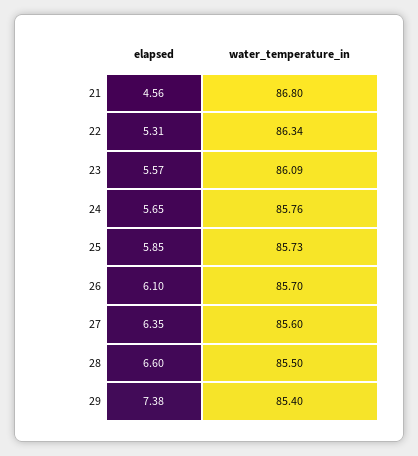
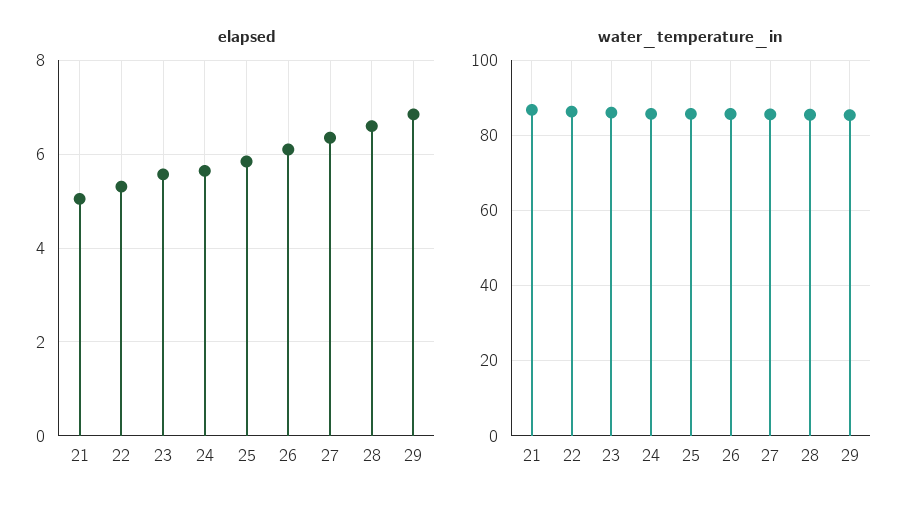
  {
    "elapsed": {
-     "21": 4.56,
+     "21": 5,
      "22": 5.31,
      "23": 5.57,
      "24": 5.65,
      "25": 5.85,
      "26": 6.1,
      "27": 6.35,
      "28": 6.6,
-     "29": 7.38
+     "29": 6.8
    },
    "water_temperature_in": {
      "21": 86.8,
      "22": 86.34,
      "23": 86.09,
      "24": 85.76,
      "25": 85.73,
      "26": 85.7,
      "27": 85.6,
      "28": 85.5,
      "29": 85.4
    }
  }

